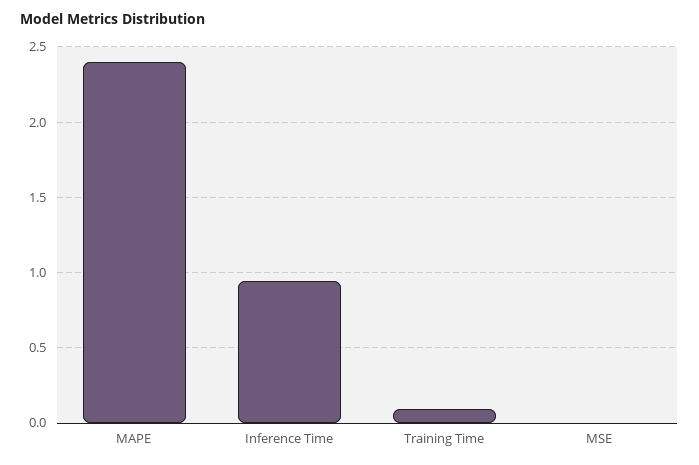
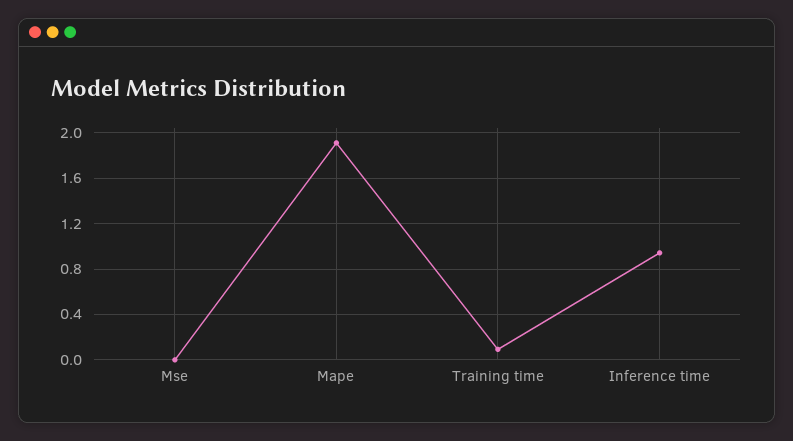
  {
-   "MAPE": 2.4,
+   "MAPE": 1.9,
    "Inference Time": 0.95,
    "Training Time": 0.1,
    "MSE": 0
  }

